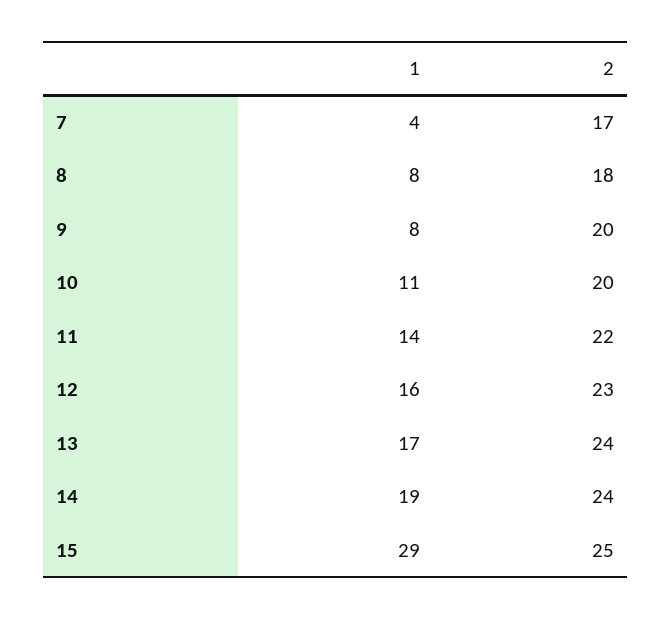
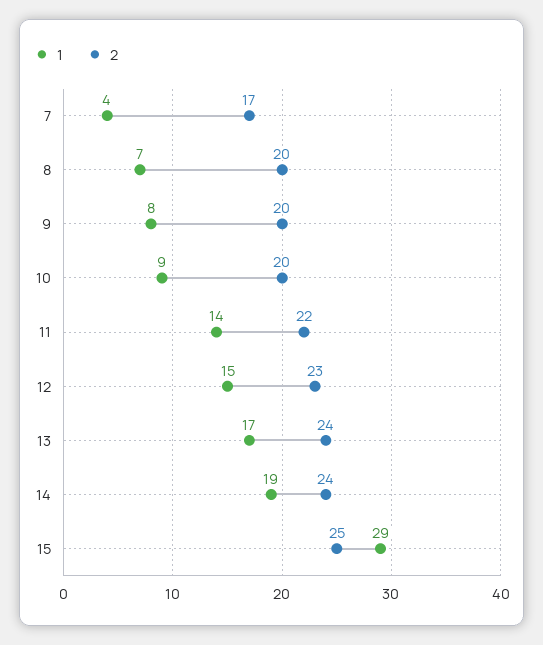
  {
    "1": {
      "7": 4,
-     "8": 8,
+     "8": 7,
      "9": 8,
-     "10": 11,
+     "10": 9,
      "11": 14,
-     "12": 16,
+     "12": 15,
      "13": 17,
      "14": 19,
      "15": 29
    },
    "2": {
      "7": 17,
-     "8": 18,
+     "8": 20,
      "9": 20,
      "10": 20,
      "11": 22,
      "12": 23,
      "13": 24,
      "14": 24,
      "15": 25
    }
  }

